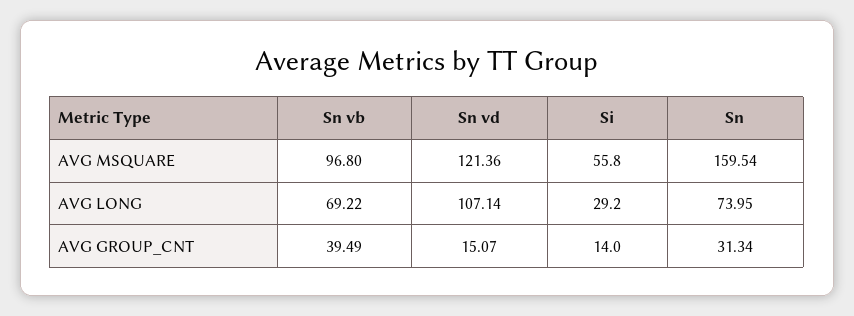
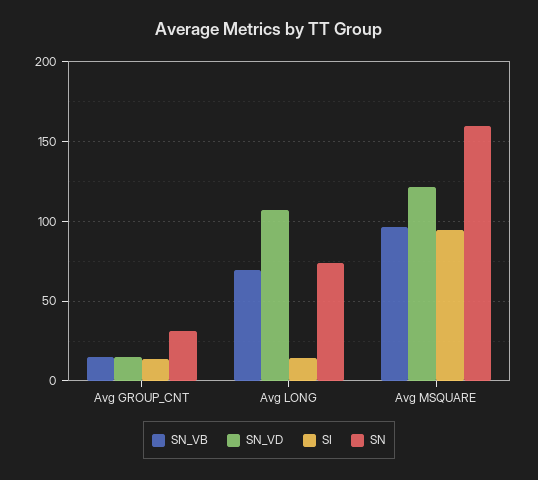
  {
    "Sn vb": {
      "AVG MSQUARE": 96.8,
      "AVG LONG": 69.22,
-     "AVG GROUP_CNT": 39.49
+     "AVG GROUP_CNT": 15
    },
    "Sn vd": {
      "AVG MSQUARE": 121.36,
      "AVG LONG": 107.14,
      "AVG GROUP_CNT": 15.07
    },
    "Si": {
-     "AVG MSQUARE": 55.8,
+     "AVG MSQUARE": 95,
-     "AVG LONG": 29.2,
+     "AVG LONG": 15,
      "AVG GROUP_CNT": 14
    },
    "Sn": {
      "AVG MSQUARE": 159.54,
      "AVG LONG": 73.95,
      "AVG GROUP_CNT": 31.34
    }
  }

